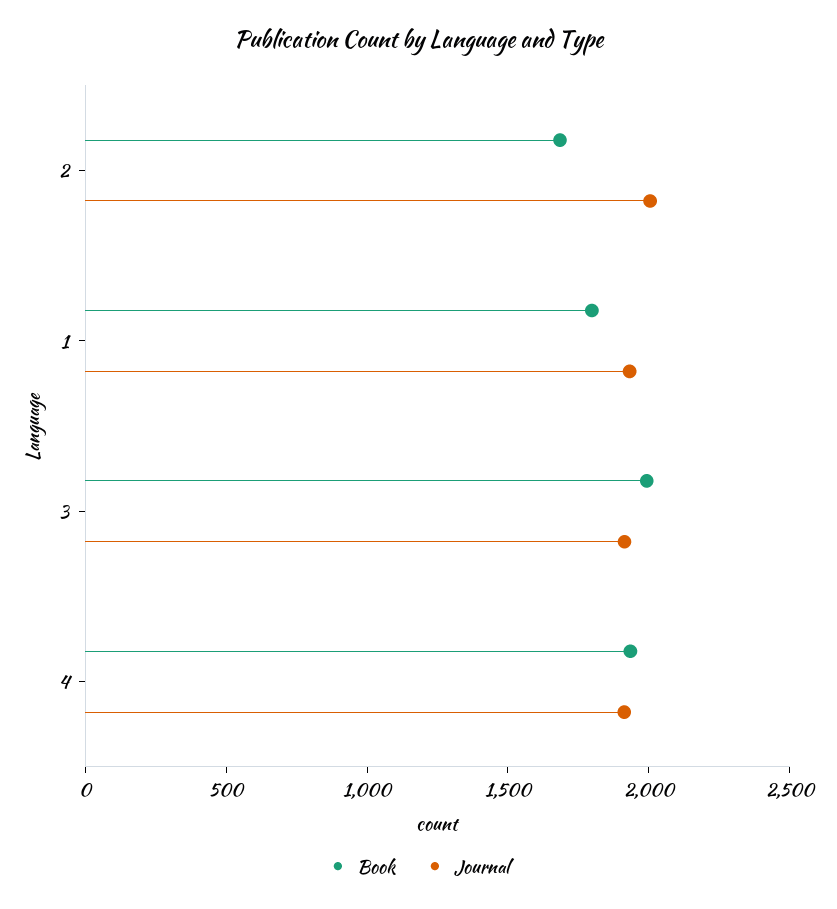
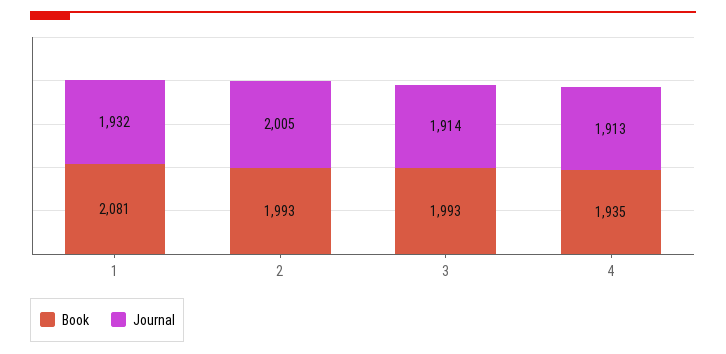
  {
    "Book": {
-     "2": 1700,
+     "2": 1993,
-     "1": 1800,
+     "1": 2081,
      "3": 1993,
      "4": 1935
    },
    "Journal": {
      "2": 2005,
      "1": 1932,
      "3": 1914,
      "4": 1913
    }
  }

